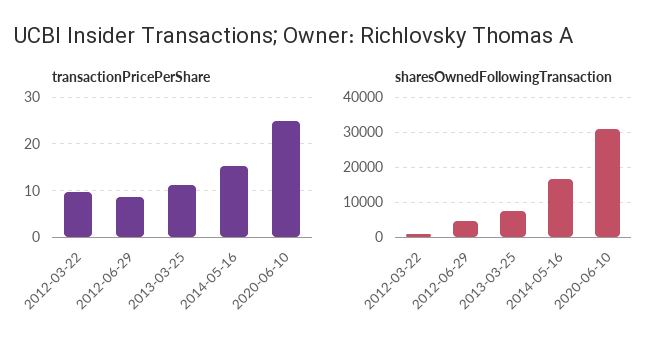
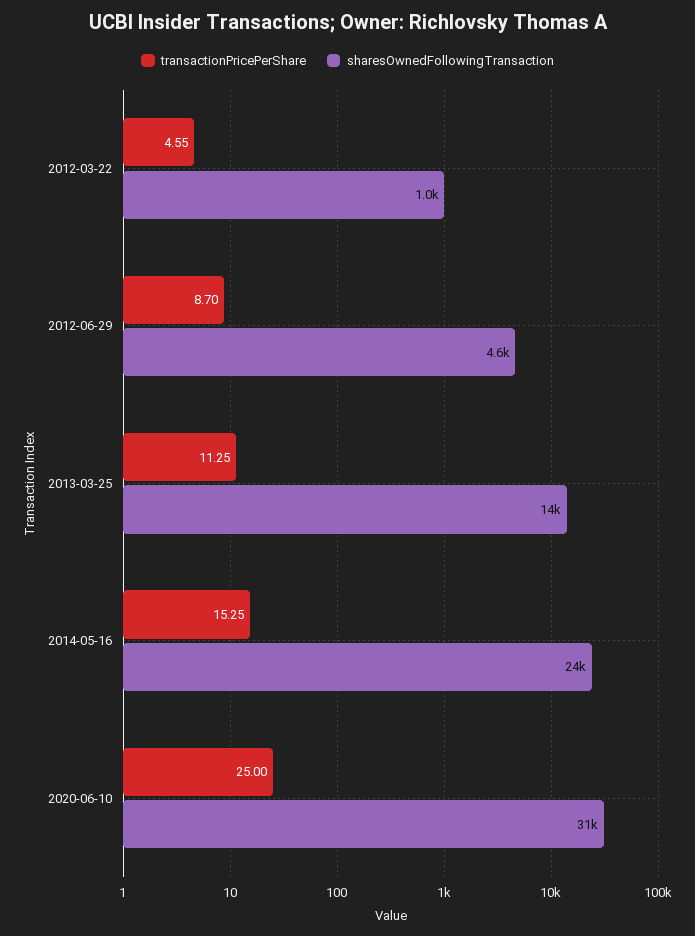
  {
    "transactionPricePerShare": {
-     "2012-03-22": 10,
+     "2012-03-22": 4.55,
      "2012-06-29": 8.7,
      "2013-03-25": 11.25,
      "2014-05-16": 15.25,
      "2020-06-10": 25
    },
    "sharesOwnedFollowingTransaction": {
      "2012-03-22": 1000,
      "2012-06-29": 4600,
-     "2013-03-25": 8000,
+     "2013-03-25": 14000,
-     "2014-05-16": 16000,
+     "2014-05-16": 24000,
      "2020-06-10": 31000
    }
  }

